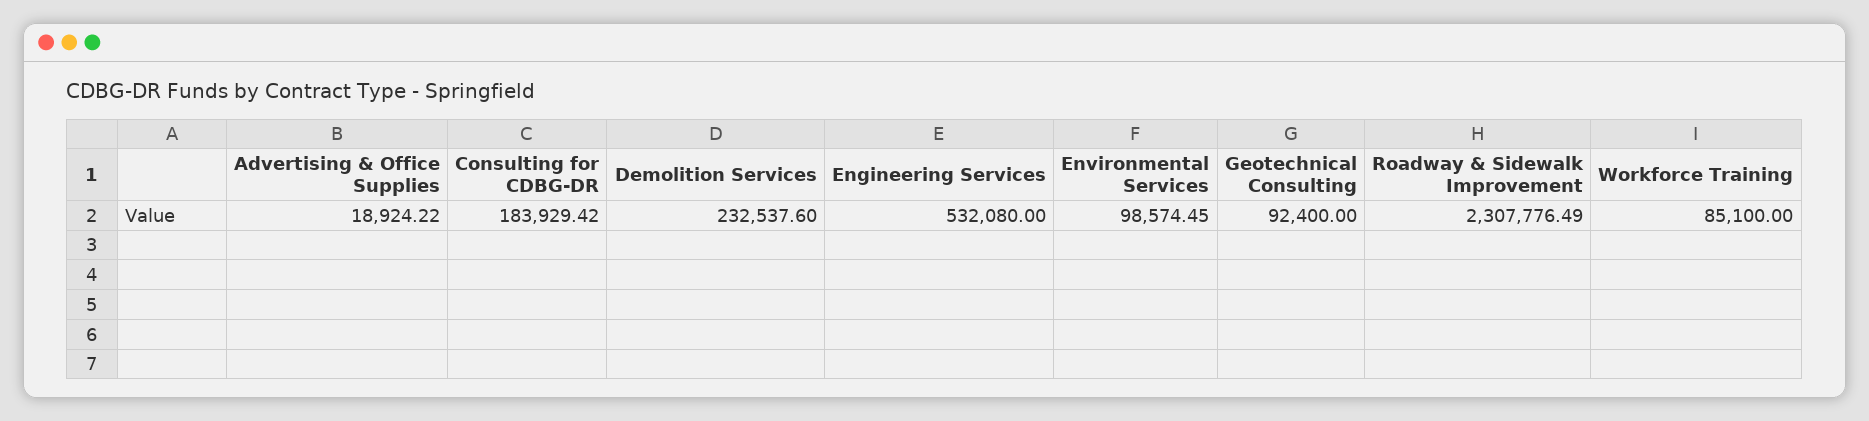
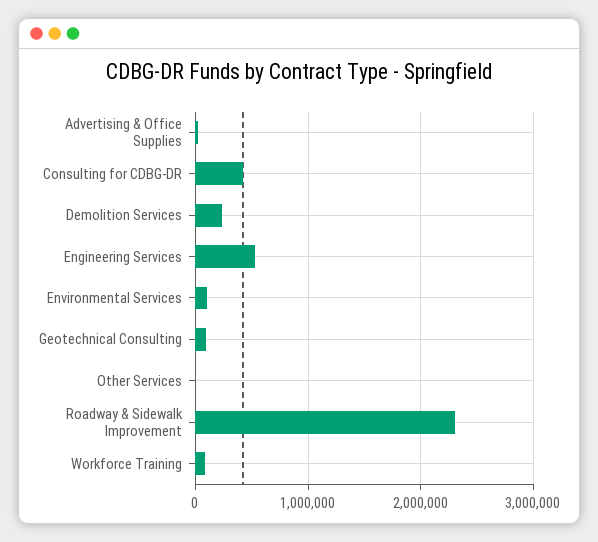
  {
    "Advertising & Office Supplies": 18924.22,
-   "Consulting for CDBG-DR": 183929.42,
+   "Consulting for CDBG-DR": 400000,
    "Demolition Services": 232537.6,
    "Engineering Services": 532080,
    "Environmental Services": 98574.45,
    "Geotechnical Consulting": 92400,
    "Roadway & Sidewalk Improvement": 2307776.49,
-   "Workforce Training": 85100
+   "Workforce Training": 85100,
+   "Other Services": 0
  }

